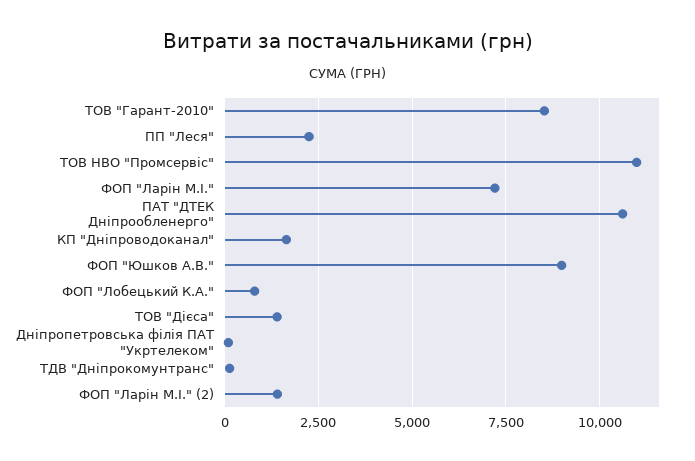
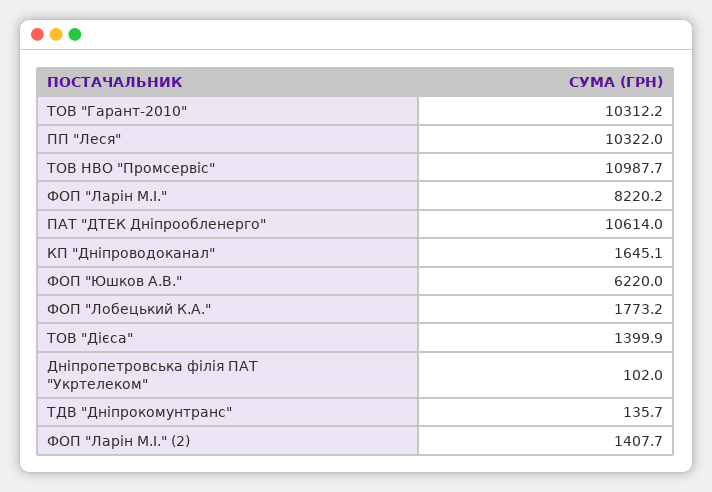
  {
-   "ТОВ \"Гарант-2010\"": 8500,
+   "ТОВ \"Гарант-2010\"": 10312.2,
-   "ПП \"Леся\"": 2250,
+   "ПП \"Леся\"": 10322,
    "ТОВ НВО \"Промсервіс\"": 10987.7,
-   "ФОП \"Ларін М.І.\"": 7250,
+   "ФОП \"Ларін М.І.\"": 8220.2,
    "ПАТ \"ДТЕК Дніпрообленерго\"": 10614,
    "КП \"Дніпроводоканал\"": 1645.1,
-   "ФОП \"Юшков А.В.\"": 9000,
+   "ФОП \"Юшков А.В.\"": 6220,
-   "ФОП \"Лобецький К.А.\"": 750,
+   "ФОП \"Лобецький К.А.\"": 1773.2,
    "ТОВ \"Дієса\"": 1399.9,
    "Дніпропетровська філія ПАТ \"Укртелеком\"": 102,
    "ТДВ \"Дніпрокомунтранс\"": 135.7,
    "ФОП \"Ларін М.І.\" (2)": 1407.7
  }

